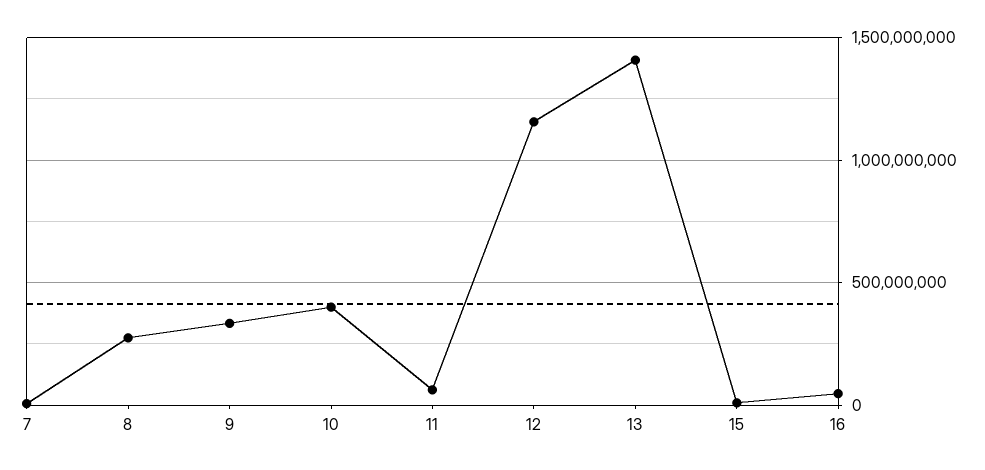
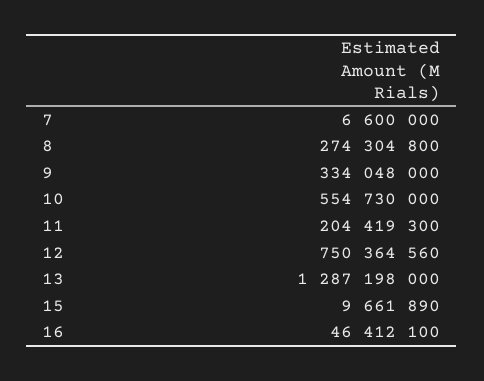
  {
    "7": 6600000,
    "8": 274304800,
    "9": 334048000,
-   "10": 400000000,
+   "10": 554730000,
-   "11": 50000000,
+   "11": 204419300,
-   "12": 1150000000,
+   "12": 750364560,
-   "13": 1400000000,
+   "13": 1287198000,
    "15": 9661890,
    "16": 46412100
  }

